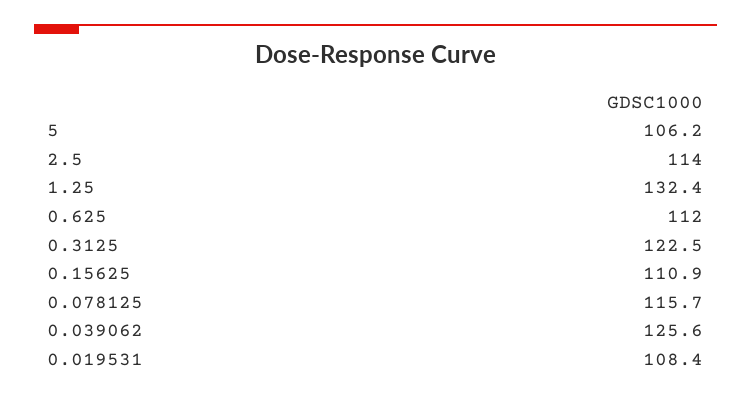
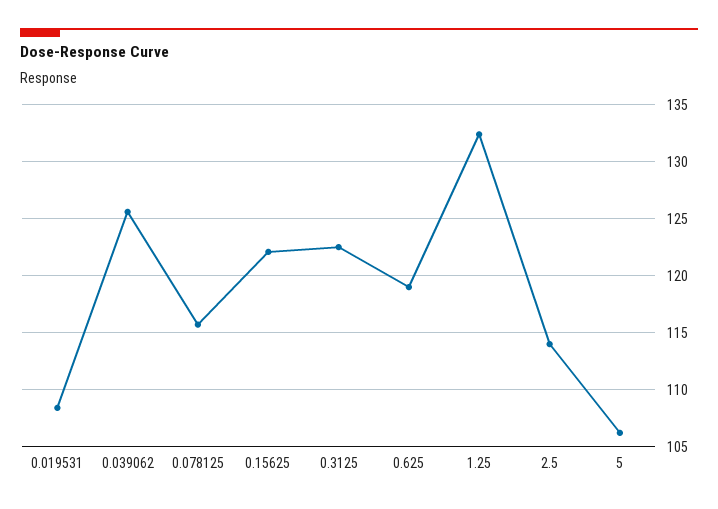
  {
    "5": 106.2,
    "2.5": 114,
    "1.25": 132.4,
-   "0.625": 112,
+   "0.625": 119,
    "0.3125": 122.5,
-   "0.15625": 110.9,
+   "0.15625": 122,
    "0.078125": 115.7,
    "0.039062": 125.6,
    "0.019531": 108.4
  }

